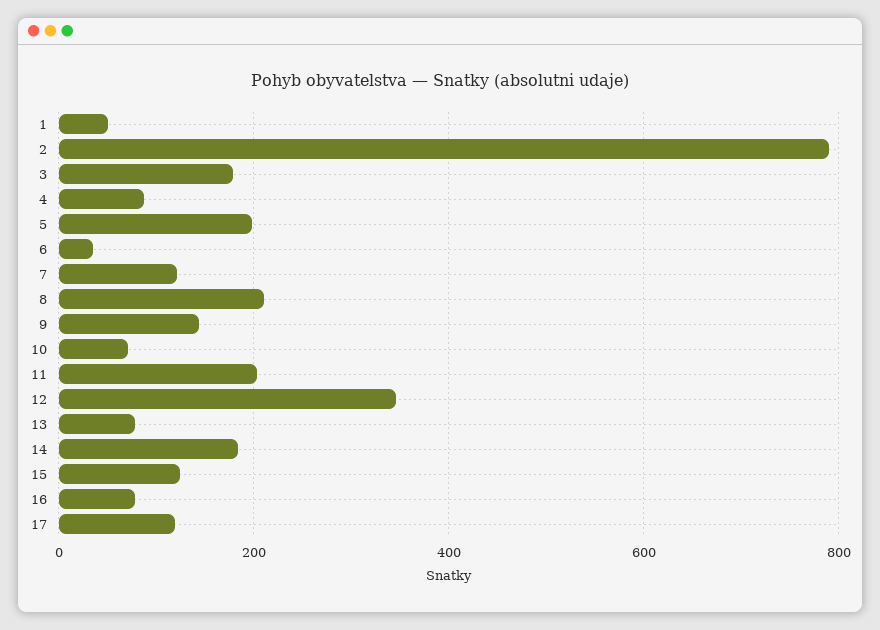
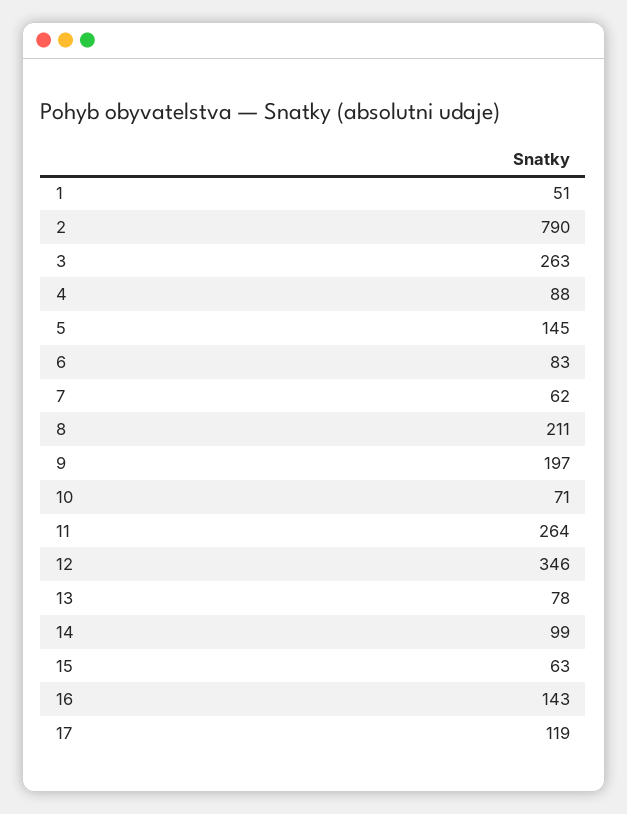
  {
    "1": 51,
    "2": 790,
-   "3": 180,
+   "3": 263,
    "4": 88,
-   "5": 200,
+   "5": 145,
-   "6": 40,
+   "6": 83,
-   "7": 120,
+   "7": 62,
    "8": 211,
-   "9": 140,
+   "9": 197,
    "10": 71,
-   "11": 200,
+   "11": 264,
    "12": 346,
    "13": 78,
-   "14": 180,
+   "14": 99,
-   "15": 120,
+   "15": 63,
-   "16": 80,
+   "16": 143,
    "17": 119
  }

